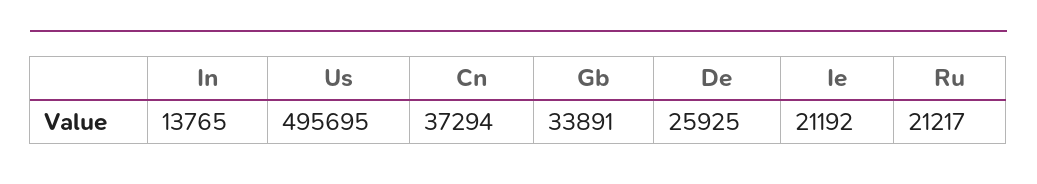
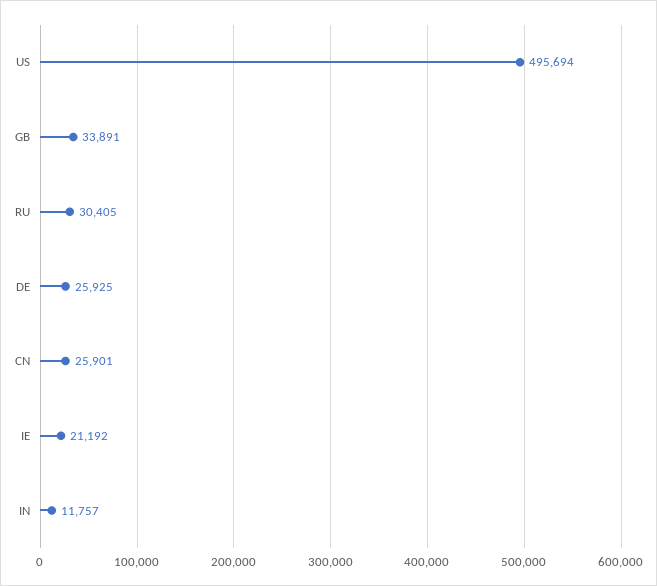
  {
-   "In": 13765,
+   "In": 11757,
-   "Us": 495695,
+   "Us": 495694,
-   "Cn": 37294,
+   "Cn": 25901,
    "Gb": 33891,
    "De": 25925,
    "Ie": 21192,
-   "Ru": 21217
+   "Ru": 30405
  }

